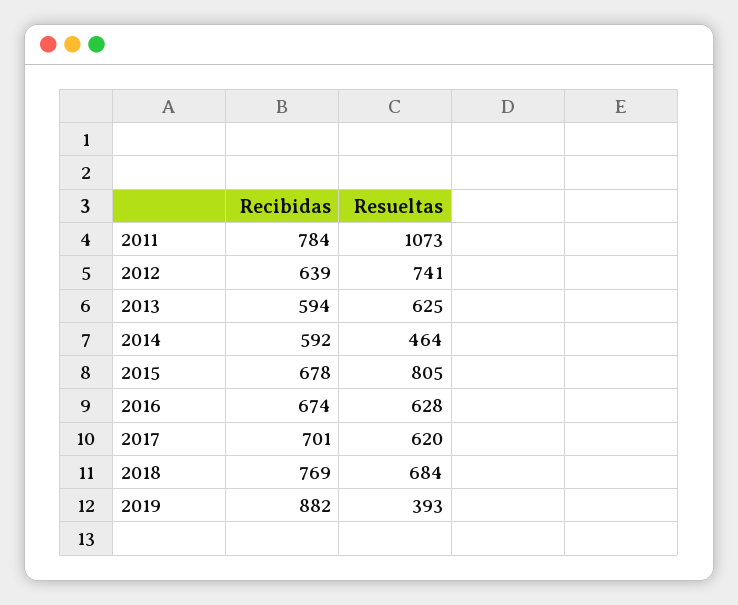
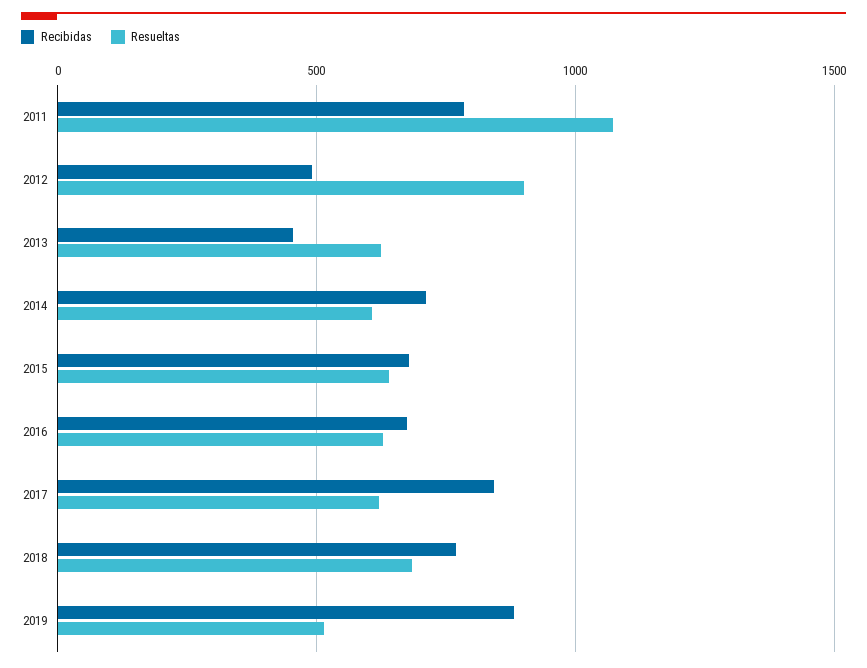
  {
    "Recibidas": {
      "2011": 784,
-     "2012": 639,
+     "2012": 500,
-     "2013": 594,
+     "2013": 450,
-     "2014": 592,
+     "2014": 700,
      "2015": 678,
      "2016": 674,
-     "2017": 701,
+     "2017": 850,
      "2018": 769,
      "2019": 882
    },
    "Resueltas": {
      "2011": 1073,
-     "2012": 741,
+     "2012": 900,
      "2013": 625,
-     "2014": 464,
+     "2014": 600,
-     "2015": 805,
+     "2015": 650,
      "2016": 628,
      "2017": 620,
      "2018": 684,
-     "2019": 393
+     "2019": 500
    }
  }

